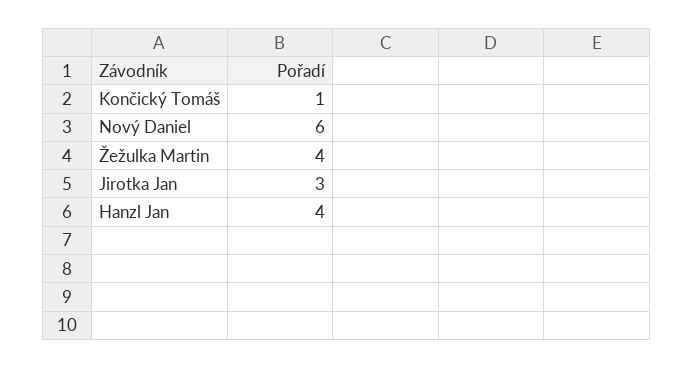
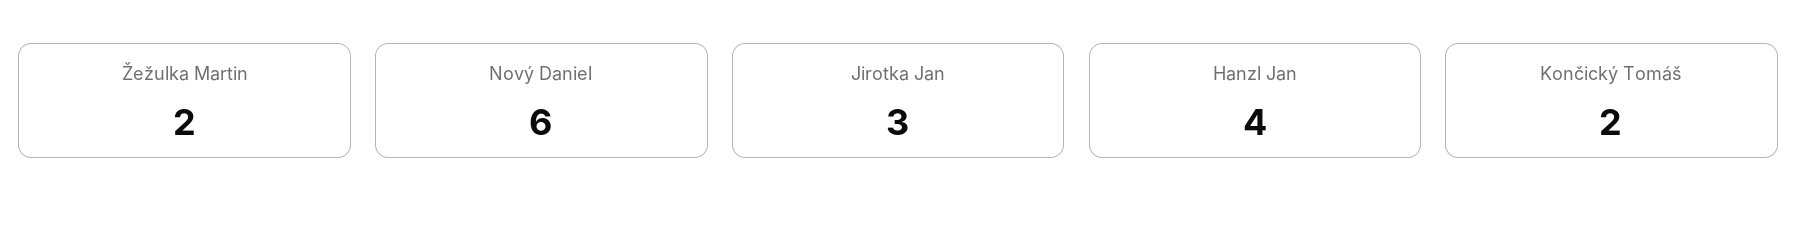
  {
-   "Končický Tomáš": 1,
+   "Končický Tomáš": 2,
    "Nový Daniel": 6,
-   "Žežulka Martin": 4,
+   "Žežulka Martin": 2,
    "Jirotka Jan": 3,
    "Hanzl Jan": 4
  }

